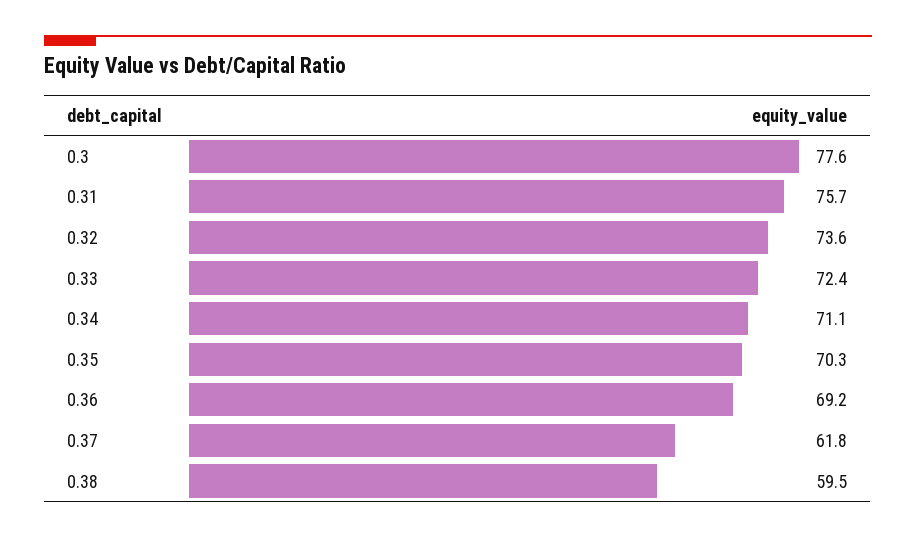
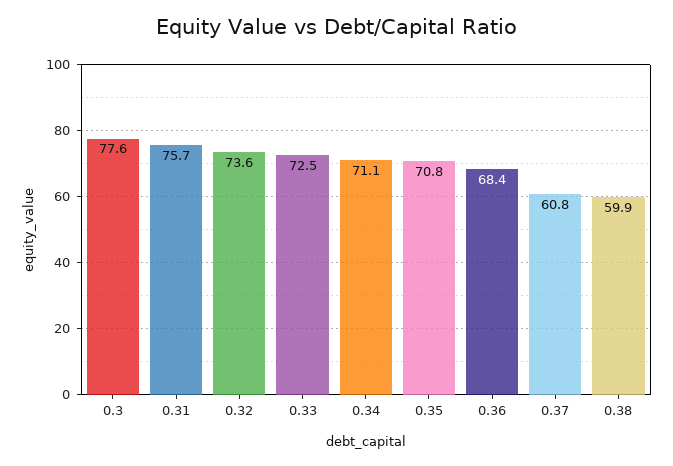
  {
    "0.3": 77.6,
    "0.31": 75.7,
    "0.32": 73.6,
-   "0.33": 72.4,
+   "0.33": 72.5,
    "0.34": 71.1,
-   "0.35": 70.3,
+   "0.35": 70.8,
-   "0.36": 69.2,
+   "0.36": 68.4,
-   "0.37": 61.8,
+   "0.37": 60.8,
-   "0.38": 59.5
+   "0.38": 59.9
  }

